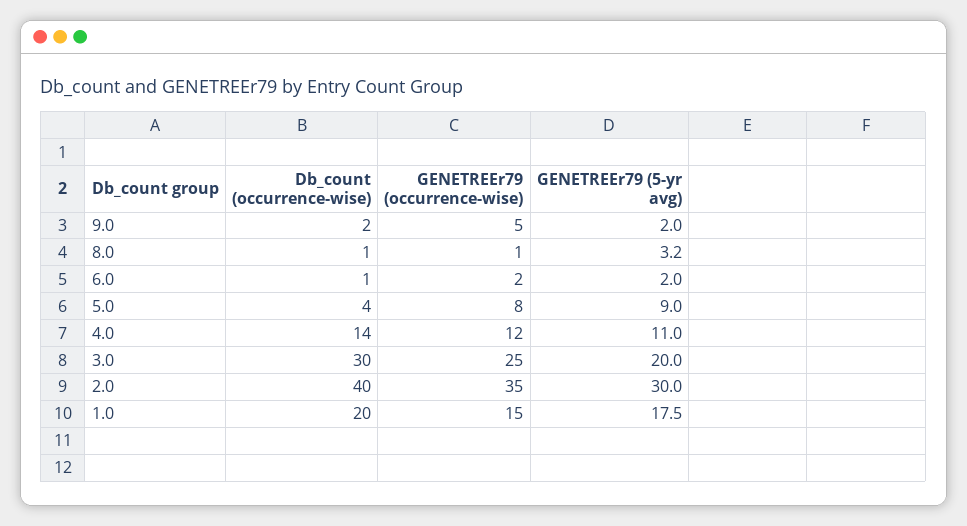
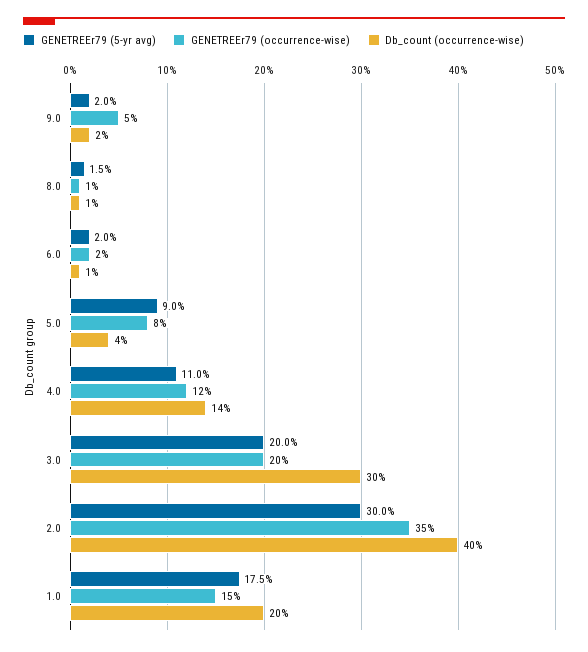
  {
    "Db_count (occurrence-wise)": {
      "9.0": 2,
      "8.0": 1,
      "6.0": 1,
      "5.0": 4,
      "4.0": 14,
      "3.0": 30,
      "2.0": 40,
      "1.0": 20
    },
    "GENETREEr79 (occurrence-wise)": {
      "9.0": 5,
      "8.0": 1,
      "6.0": 2,
      "5.0": 8,
      "4.0": 12,
-     "3.0": 25,
+     "3.0": 20,
      "2.0": 35,
      "1.0": 15
    },
    "GENETREEr79 (5-yr avg)": {
      "9.0": 2,
-     "8.0": 3.2,
+     "8.0": 1.5,
      "6.0": 2,
      "5.0": 9,
      "4.0": 11,
      "3.0": 20,
      "2.0": 30,
      "1.0": 17.5
    }
  }

